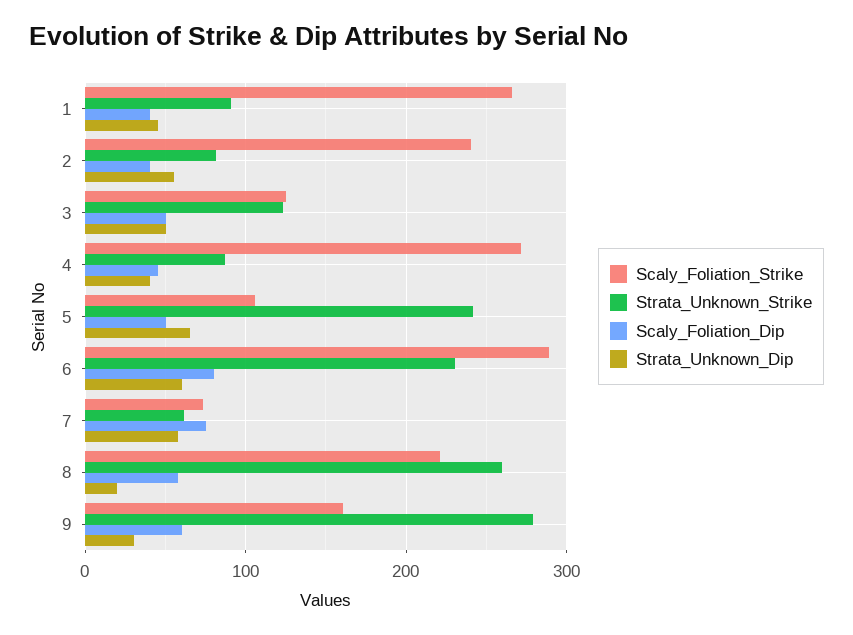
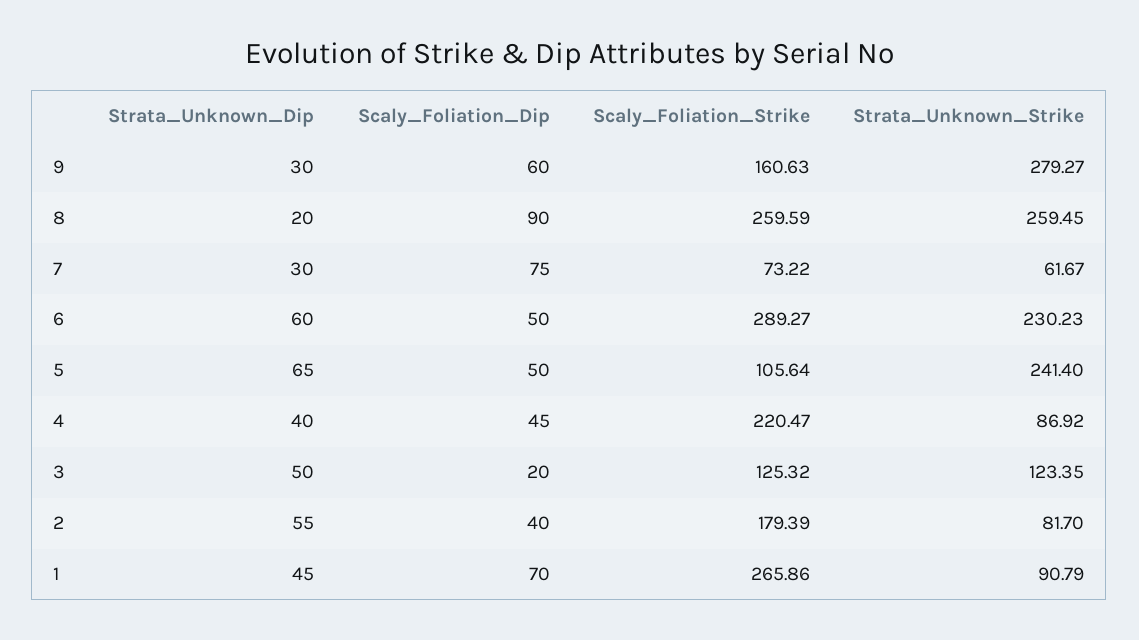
  {
    "Scaly_Foliation_Strike": {
      "1": 265.86,
-     "2": 240,
+     "2": 179.39,
      "3": 125.32,
-     "4": 270,
+     "4": 220.47,
      "5": 105.64,
      "6": 289.27,
      "7": 73.22,
-     "8": 220,
+     "8": 259.59,
      "9": 160.63
    },
    "Strata_Unknown_Strike": {
      "1": 90.79,
      "2": 81.7,
      "3": 123.35,
      "4": 86.92,
      "5": 241.4,
      "6": 230.23,
      "7": 61.67,
      "8": 259.45,
      "9": 279.27
    },
    "Scaly_Foliation_Dip": {
-     "1": 40,
+     "1": 70,
      "2": 40,
-     "3": 50,
+     "3": 20,
      "4": 45,
      "5": 50,
-     "6": 80,
+     "6": 50,
      "7": 75,
-     "8": 60,
+     "8": 90,
      "9": 60
    },
    "Strata_Unknown_Dip": {
      "1": 45,
      "2": 55,
      "3": 50,
      "4": 40,
      "5": 65,
      "6": 60,
-     "7": 60,
+     "7": 30,
      "8": 20,
      "9": 30
    }
  }

